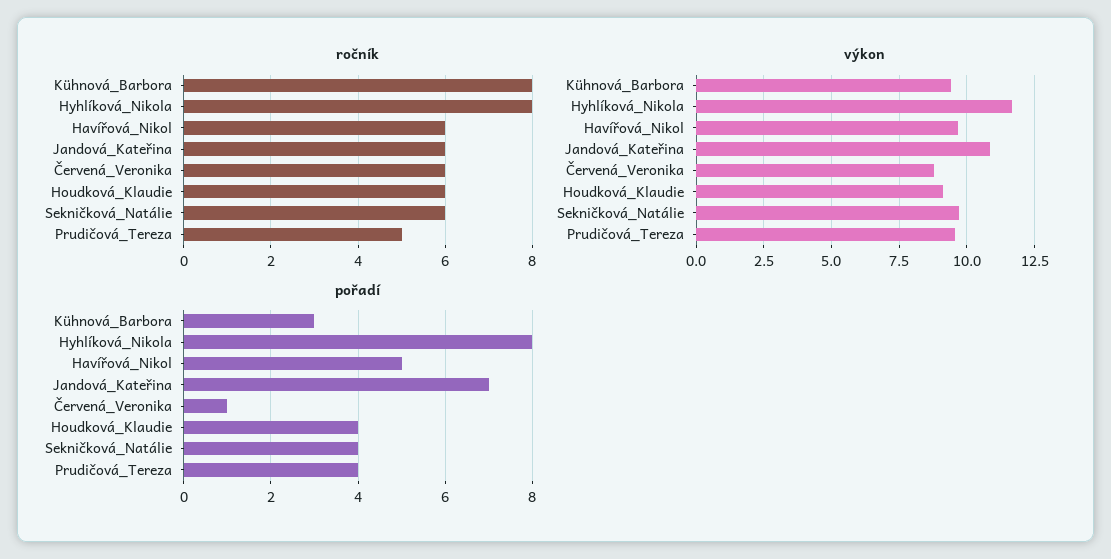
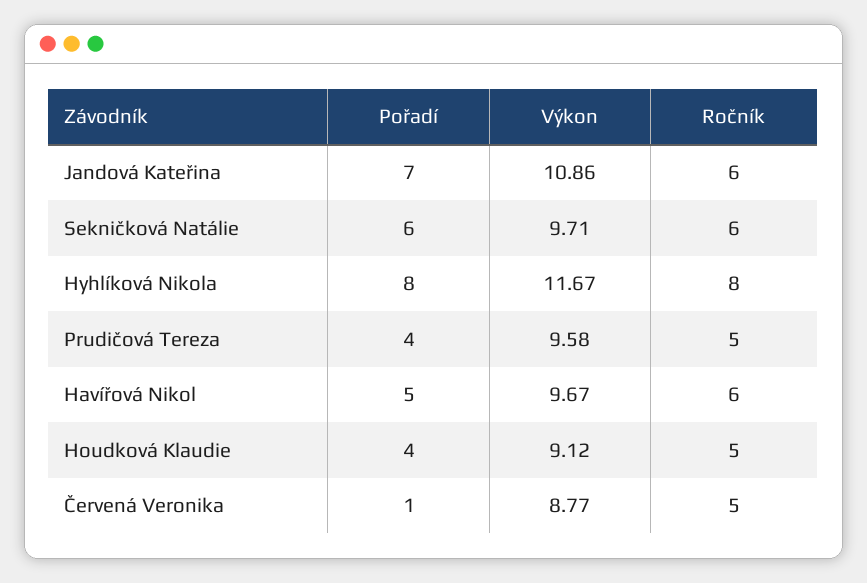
  {
    "ročník": {
-     "Kühnová_Barbora": 8,
      "Hyhlíková_Nikola": 8,
      "Havířová_Nikol": 6,
      "Jandová_Kateřina": 6,
-     "Červená_Veronika": 6,
+     "Červená_Veronika": 5,
-     "Houdková_Klaudie": 6,
+     "Houdková_Klaudie": 5,
      "Sekničková_Natálie": 6,
      "Prudičová_Tereza": 5
    },
    "výkon": {
-     "Kühnová_Barbora": 9.5,
      "Hyhlíková_Nikola": 11.67,
      "Havířová_Nikol": 9.67,
      "Jandová_Kateřina": 10.86,
      "Červená_Veronika": 8.77,
      "Houdková_Klaudie": 9.12,
      "Sekničková_Natálie": 9.71,
      "Prudičová_Tereza": 9.58
    },
    "pořadí": {
-     "Kühnová_Barbora": 3,
      "Hyhlíková_Nikola": 8,
      "Havířová_Nikol": 5,
      "Jandová_Kateřina": 7,
      "Červená_Veronika": 1,
      "Houdková_Klaudie": 4,
-     "Sekničková_Natálie": 4,
+     "Sekničková_Natálie": 6,
      "Prudičová_Tereza": 4
    }
  }

